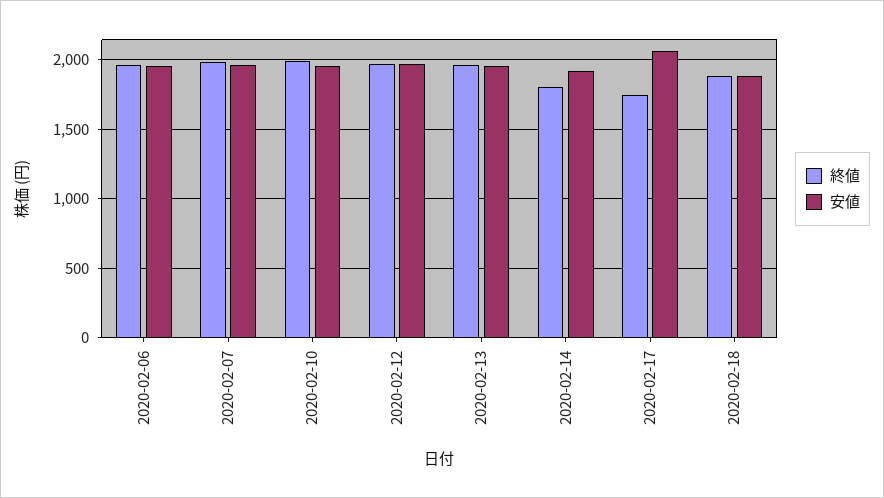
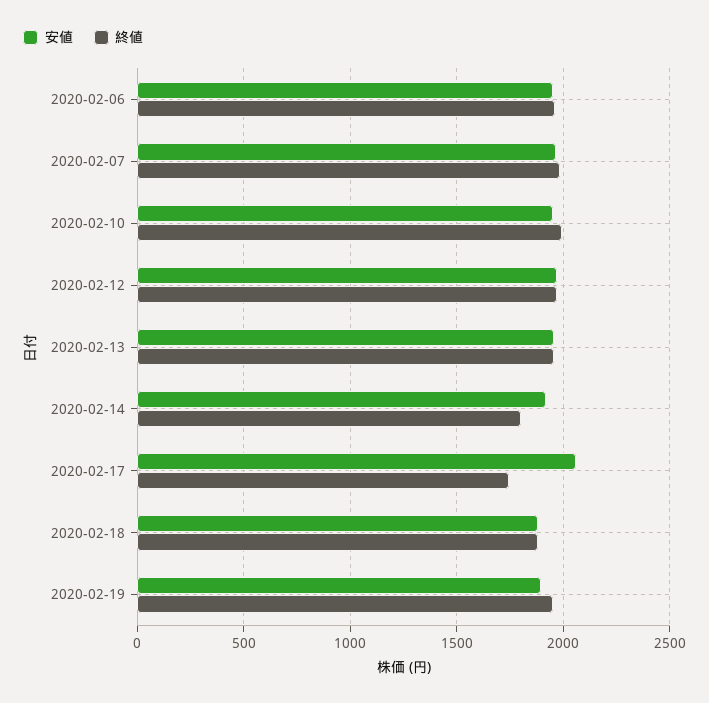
  {
    "終値": {
      "2020-02-06": 1950,
      "2020-02-07": 2000,
      "2020-02-10": 2000,
      "2020-02-12": 1950,
      "2020-02-13": 1950,
      "2020-02-14": 1800,
      "2020-02-17": 1750,
-     "2020-02-18": 1900
+     "2020-02-18": 1900,
+     "2020-02-19": 1950
    },
    "安値": {
      "2020-02-06": 1950,
      "2020-02-07": 1950,
      "2020-02-10": 1950,
      "2020-02-12": 1950,
      "2020-02-13": 1950,
      "2020-02-14": 1900,
      "2020-02-17": 2050,
-     "2020-02-18": 1900
+     "2020-02-18": 1900,
+     "2020-02-19": 1900
    }
  }

